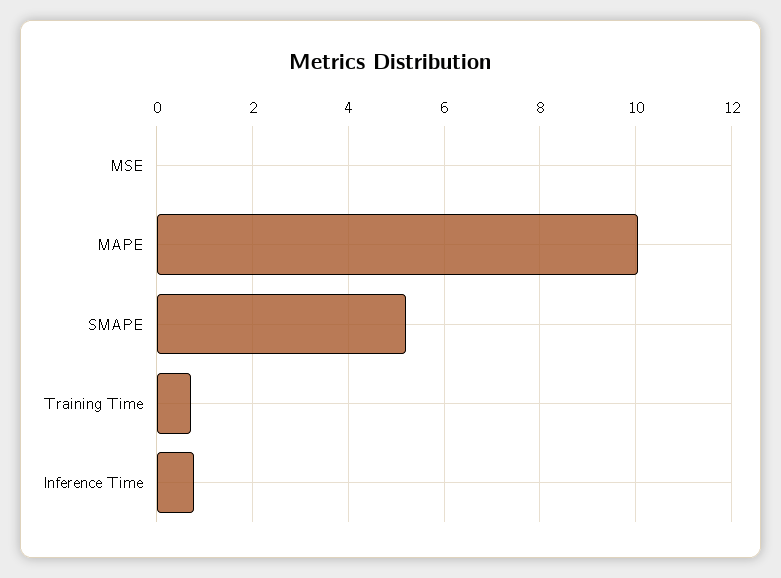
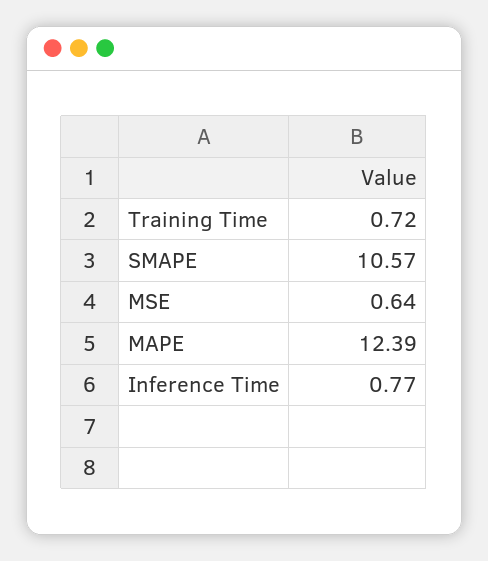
  {
-   "MSE": 0,
+   "MSE": 0.64,
-   "MAPE": 10,
+   "MAPE": 12.39,
-   "SMAPE": 5.2,
+   "SMAPE": 10.57,
    "Training Time": 0.72,
    "Inference Time": 0.77
  }

